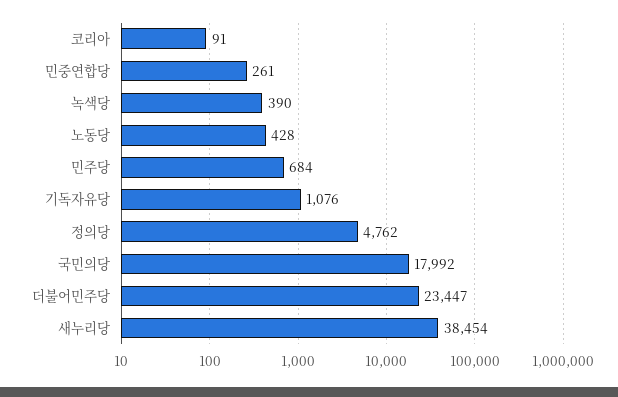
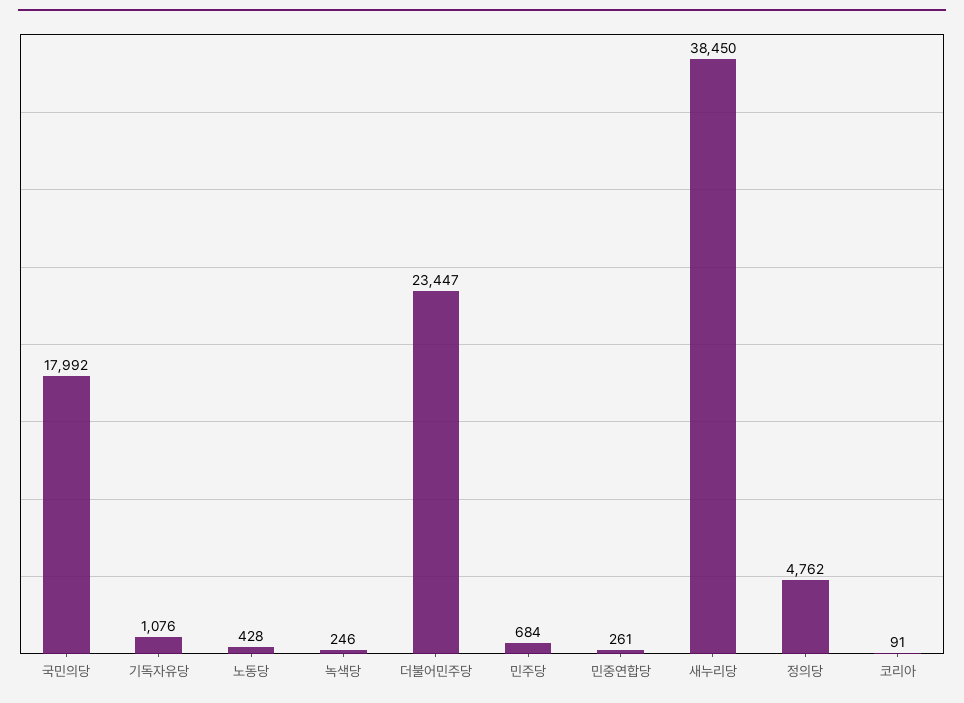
  {
    "코리아": 91,
    "민중연합당": 261,
-   "녹색당": 390,
+   "녹색당": 246,
    "노동당": 428,
    "민주당": 684,
    "기독자유당": 1076,
    "정의당": 4762,
    "국민의당": 17992,
    "더불어민주당": 23447,
-   "새누리당": 38454
+   "새누리당": 38450
  }

